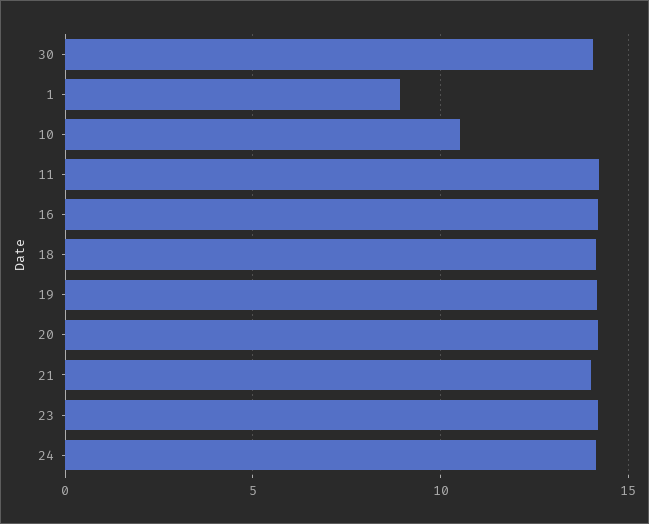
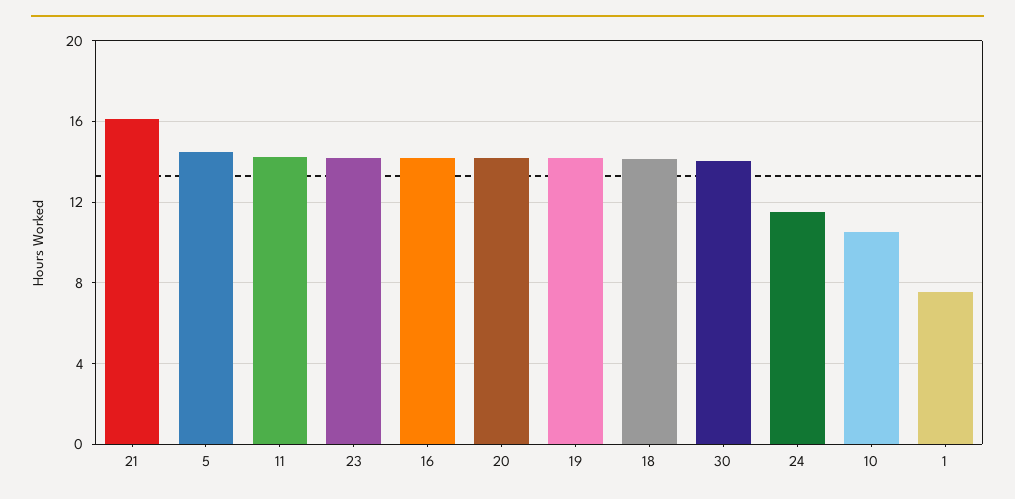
  {
    "30": 14,
-   "1": 9,
+   "1": 7.5,
    "10": 10.5,
    "11": 14,
    "16": 14,
    "18": 14,
    "19": 14,
    "20": 14,
-   "21": 14,
+   "21": 16,
    "23": 14,
-   "24": 14
+   "24": 11.5,
+   "5": 14.5
  }

